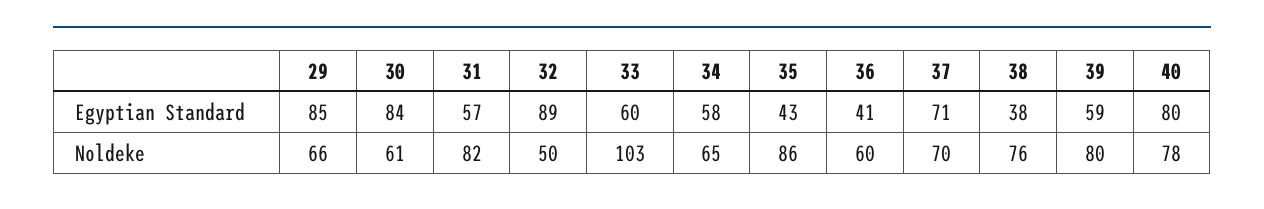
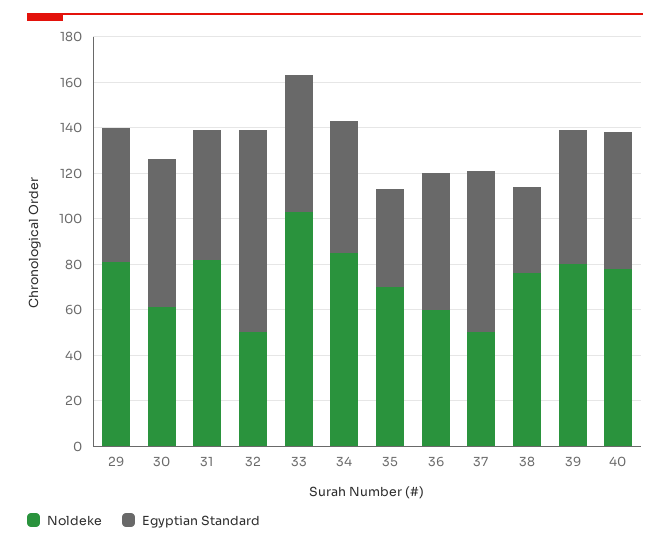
  {
    "Egyptian Standard": {
-     "29": 85,
+     "29": 60,
-     "30": 84,
+     "30": 65,
      "31": 57,
      "32": 89,
      "33": 60,
      "34": 58,
      "35": 43,
-     "36": 41,
+     "36": 60,
      "37": 71,
      "38": 38,
      "39": 59,
-     "40": 80
+     "40": 60
    },
    "Noldeke": {
-     "29": 66,
+     "29": 80,
      "30": 61,
      "31": 82,
      "32": 50,
      "33": 103,
-     "34": 65,
+     "34": 85,
-     "35": 86,
+     "35": 70,
      "36": 60,
-     "37": 70,
+     "37": 50,
      "38": 76,
      "39": 80,
      "40": 78
    }
  }

